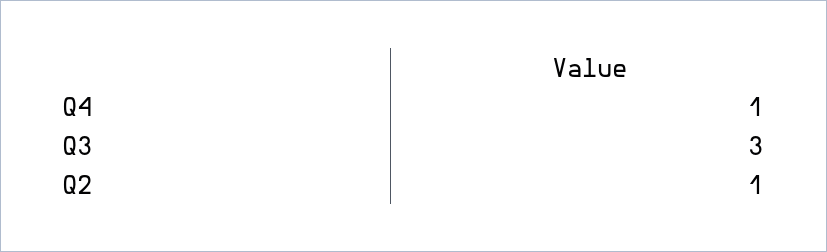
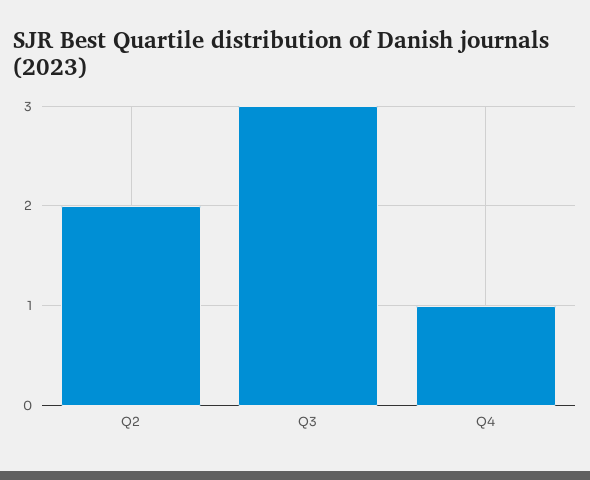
  {
    "Q4": 1,
    "Q3": 3,
-   "Q2": 1
+   "Q2": 2
  }

